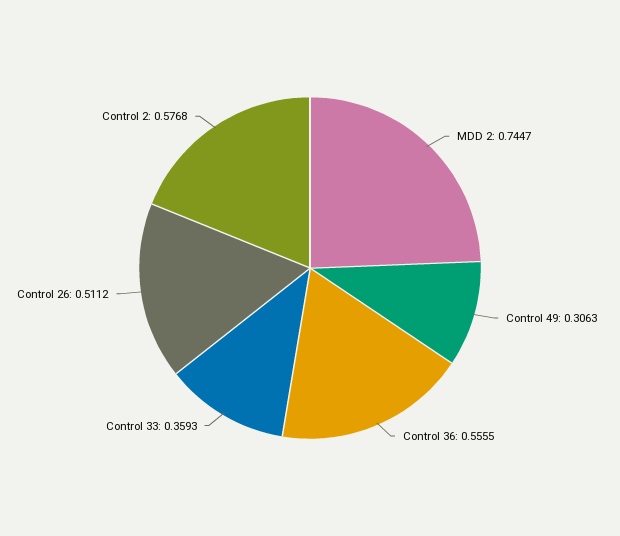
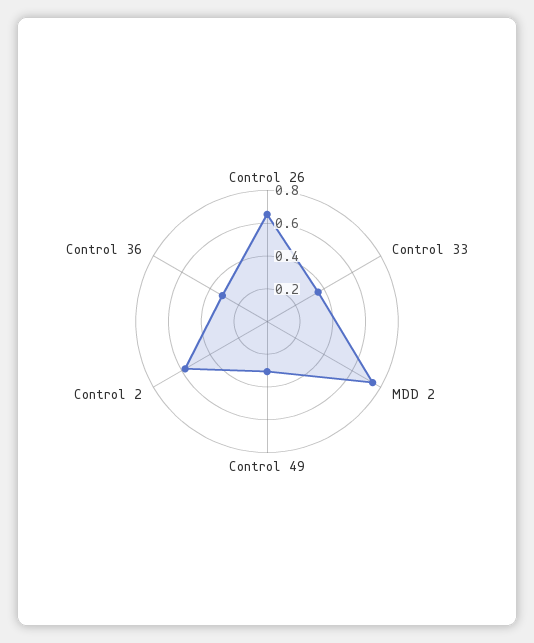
  {
    "MDD 2": 0.7447,
    "Control 49": 0.3063,
-   "Control 36": 0.5555,
+   "Control 36": 0.3,
    "Control 33": 0.3593,
-   "Control 26": 0.5112,
+   "Control 26": 0.65,
    "Control 2": 0.5768
  }

